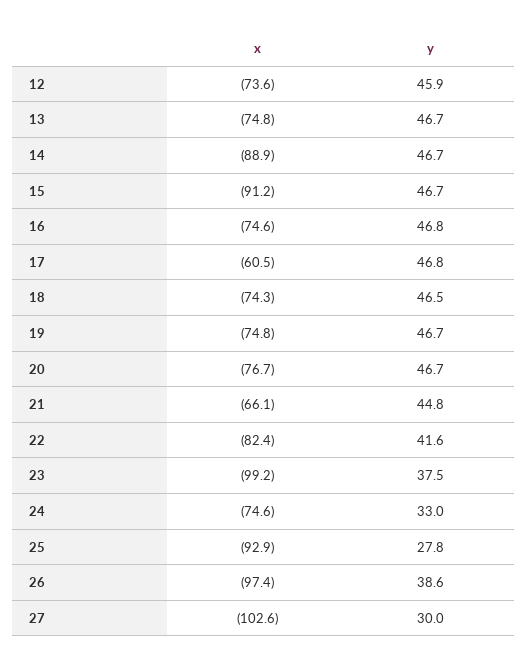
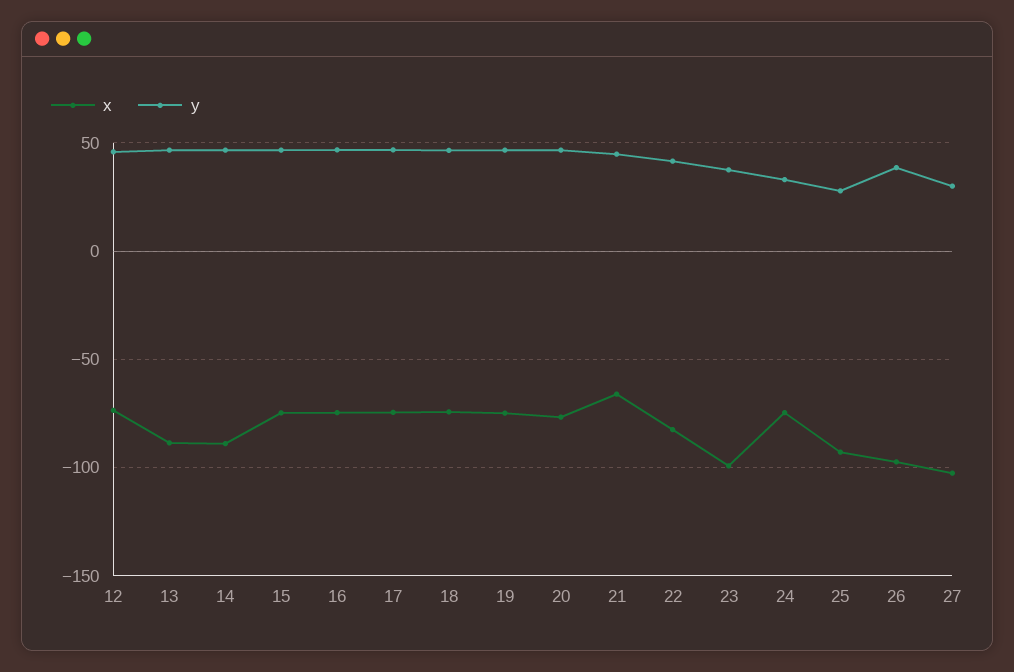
  {
    "x": {
      "12": -73.6,
-     "13": -74.8,
+     "13": -90,
      "14": -88.9,
-     "15": -91.2,
+     "15": -75,
      "16": -74.6,
-     "17": -60.5,
+     "17": -75,
      "18": -74.3,
      "19": -74.8,
      "20": -76.7,
      "21": -66.1,
      "22": -82.4,
      "23": -99.2,
      "24": -74.6,
      "25": -92.9,
      "26": -97.4,
      "27": -102.6
    },
    "y": {
      "12": 45.9,
      "13": 46.7,
      "14": 46.7,
      "15": 46.7,
      "16": 46.8,
      "17": 46.8,
      "18": 46.5,
      "19": 46.7,
      "20": 46.7,
      "21": 44.8,
      "22": 41.6,
      "23": 37.5,
      "24": 33,
      "25": 27.8,
      "26": 38.6,
      "27": 30
    }
  }

